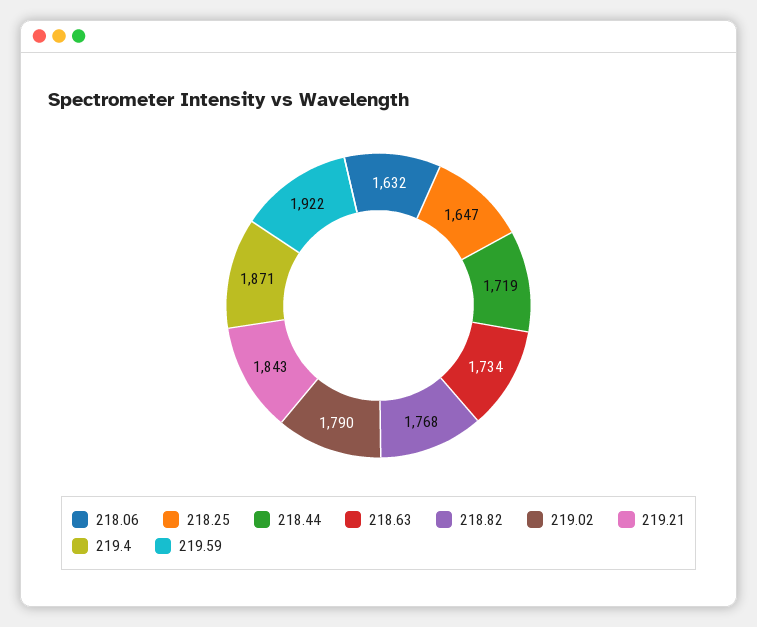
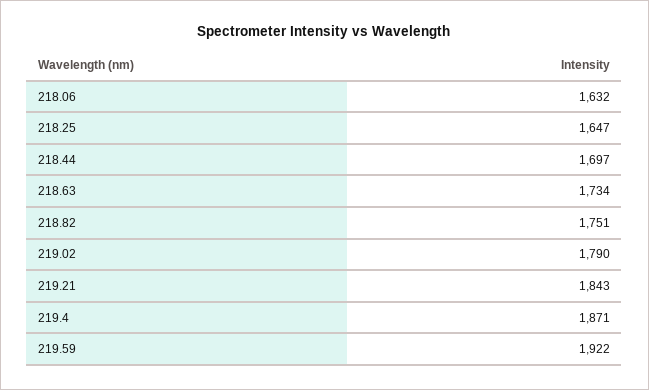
  {
    "218.06": 1632,
    "218.25": 1647,
-   "218.44": 1719,
+   "218.44": 1697,
    "218.63": 1734,
-   "218.82": 1768,
+   "218.82": 1751,
    "219.02": 1790,
    "219.21": 1843,
    "219.4": 1871,
    "219.59": 1922
  }

